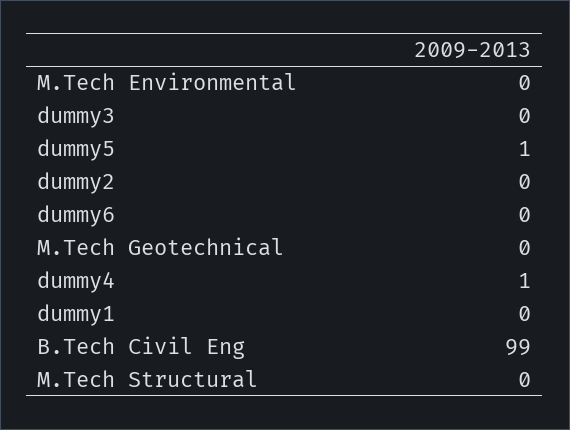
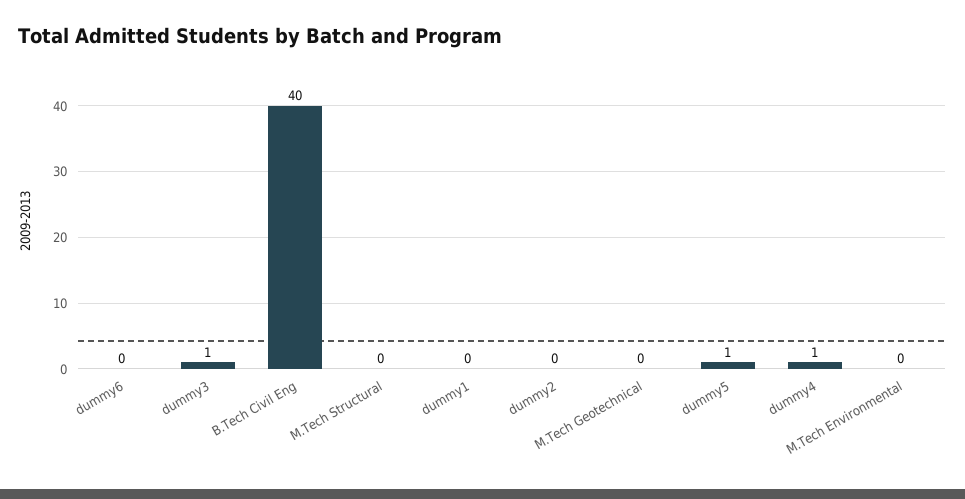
  {
    "M.Tech Environmental": 0,
-   "dummy3": 0,
+   "dummy3": 1,
    "dummy5": 1,
    "dummy2": 0,
    "dummy6": 0,
    "M.Tech Geotechnical": 0,
    "dummy4": 1,
    "dummy1": 0,
-   "B.Tech Civil Eng": 99,
+   "B.Tech Civil Eng": 40,
    "M.Tech Structural": 0
  }

